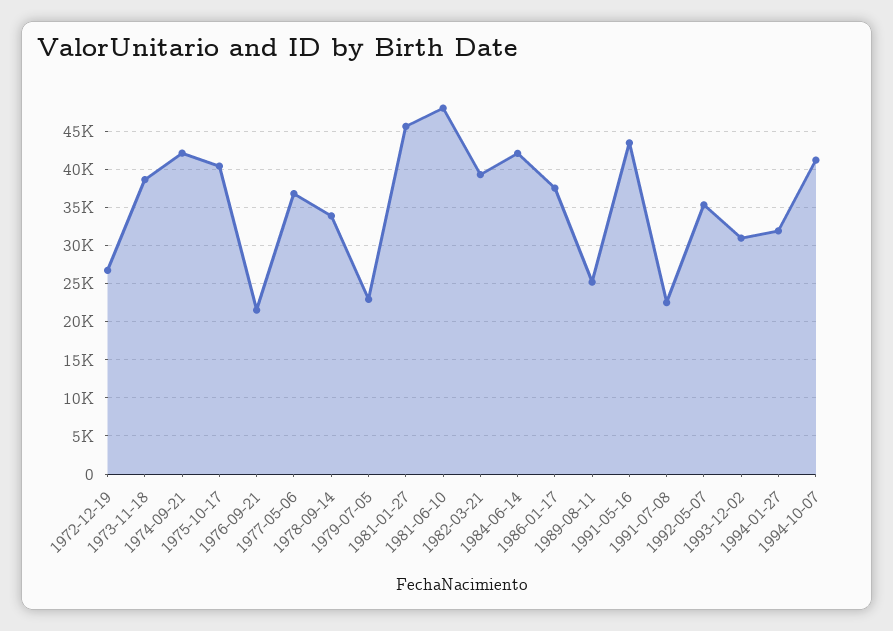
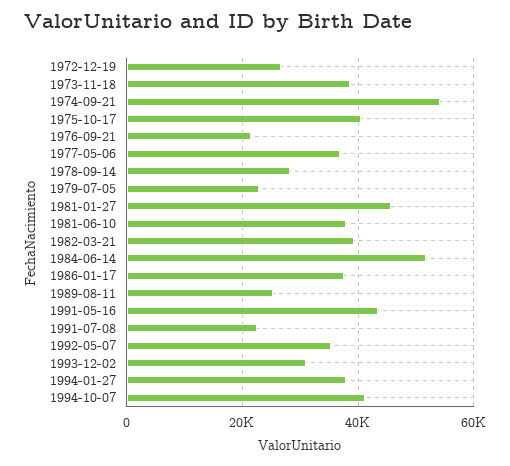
  {
    "1972-12-19": 27000,
    "1973-11-18": 39000,
-   "1974-09-21": 42000,
+   "1974-09-21": 54000,
    "1975-10-17": 40000,
    "1976-09-21": 22000,
    "1977-05-06": 37000,
-   "1978-09-14": 34000,
+   "1978-09-14": 28000,
    "1979-07-05": 23000,
    "1981-01-27": 46000,
-   "1981-06-10": 48000,
+   "1981-06-10": 38000,
    "1982-03-21": 39000,
-   "1984-06-14": 42000,
+   "1984-06-14": 52000,
    "1986-01-17": 38000,
    "1989-08-11": 25000,
    "1991-05-16": 43000,
    "1991-07-08": 22000,
    "1992-05-07": 35000,
    "1993-12-02": 31000,
-   "1994-01-27": 32000,
+   "1994-01-27": 38000,
    "1994-10-07": 41000
  }

